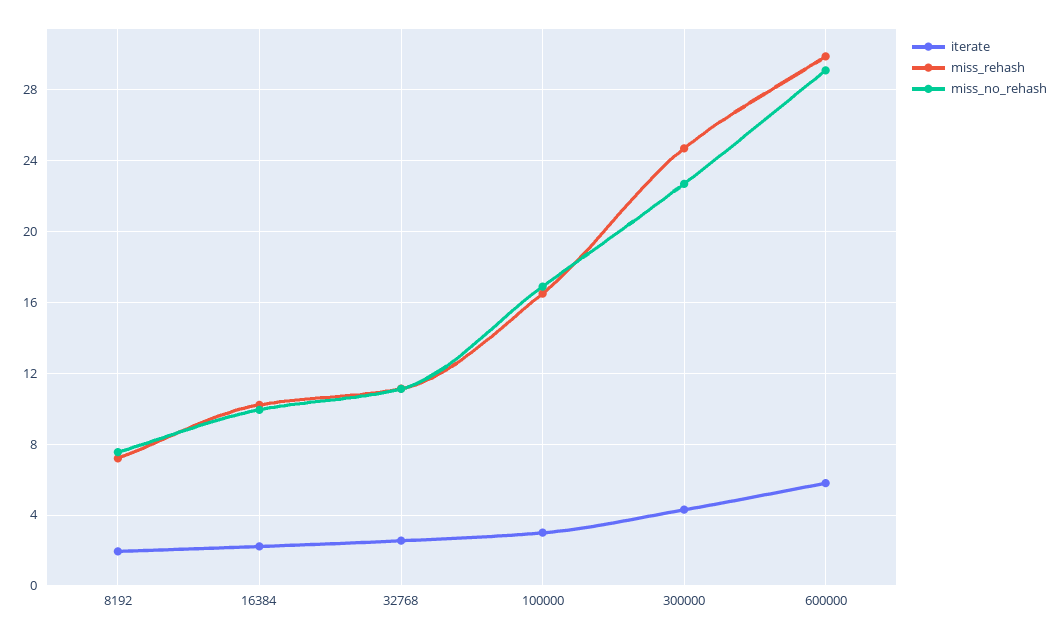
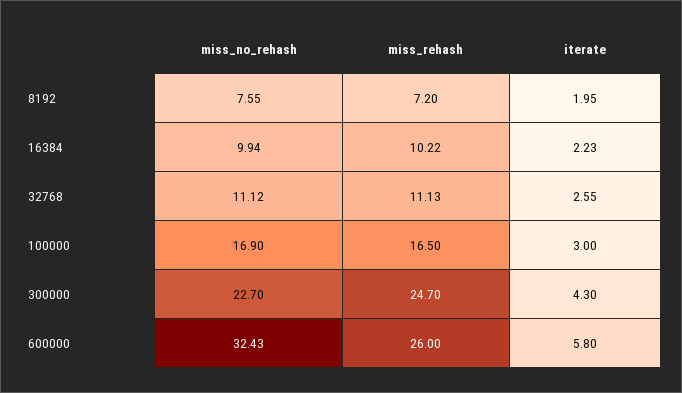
  {
    "iterate": {
      "8192": 1.95,
      "16384": 2.23,
      "32768": 2.55,
      "100000": 3,
      "300000": 4.3,
      "600000": 5.8
    },
    "miss_rehash": {
      "8192": 7.2,
      "16384": 10.22,
      "32768": 11.13,
      "100000": 16.5,
      "300000": 24.7,
-     "600000": 30
+     "600000": 26
    },
    "miss_no_rehash": {
      "8192": 7.55,
      "16384": 9.94,
      "32768": 11.12,
      "100000": 16.9,
      "300000": 22.7,
-     "600000": 29
+     "600000": 32.43
    }
  }

